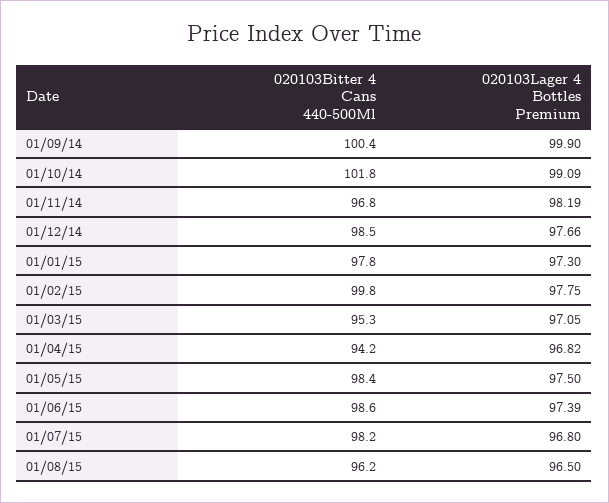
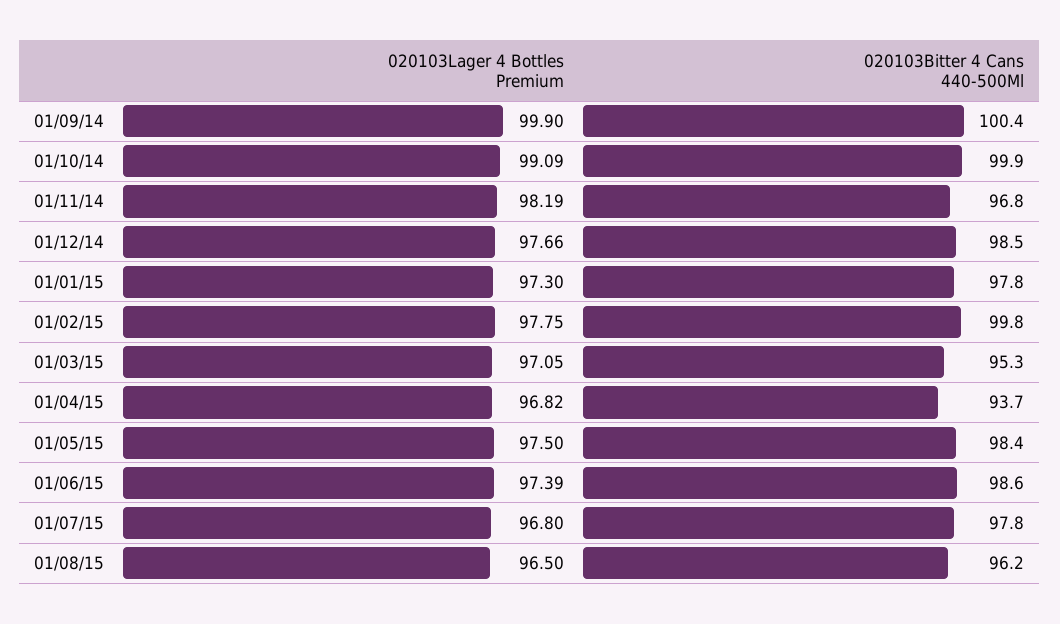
  {
    "020103Bitter 4 Cans 440-500Ml": {
      "01/09/14": 100.4,
-     "01/10/14": 101.8,
+     "01/10/14": 99.9,
      "01/11/14": 96.8,
      "01/12/14": 98.5,
      "01/01/15": 97.8,
      "01/02/15": 99.8,
      "01/03/15": 95.3,
-     "01/04/15": 94.2,
+     "01/04/15": 93.7,
      "01/05/15": 98.4,
      "01/06/15": 98.6,
-     "01/07/15": 98.2,
+     "01/07/15": 97.8,
      "01/08/15": 96.2
    },
    "020103Lager 4 Bottles Premium": {
      "01/09/14": 99.9,
      "01/10/14": 99.09,
      "01/11/14": 98.19,
      "01/12/14": 97.66,
      "01/01/15": 97.3,
      "01/02/15": 97.75,
      "01/03/15": 97.05,
      "01/04/15": 96.82,
      "01/05/15": 97.5,
      "01/06/15": 97.39,
      "01/07/15": 96.8,
      "01/08/15": 96.5
    }
  }

